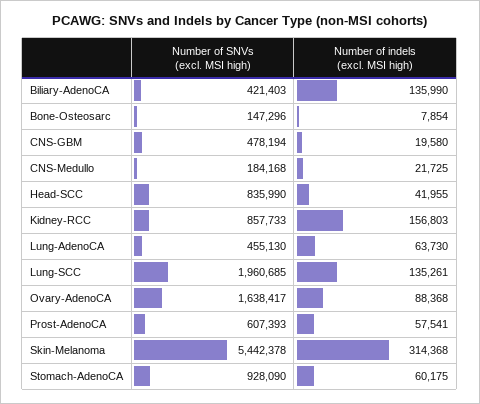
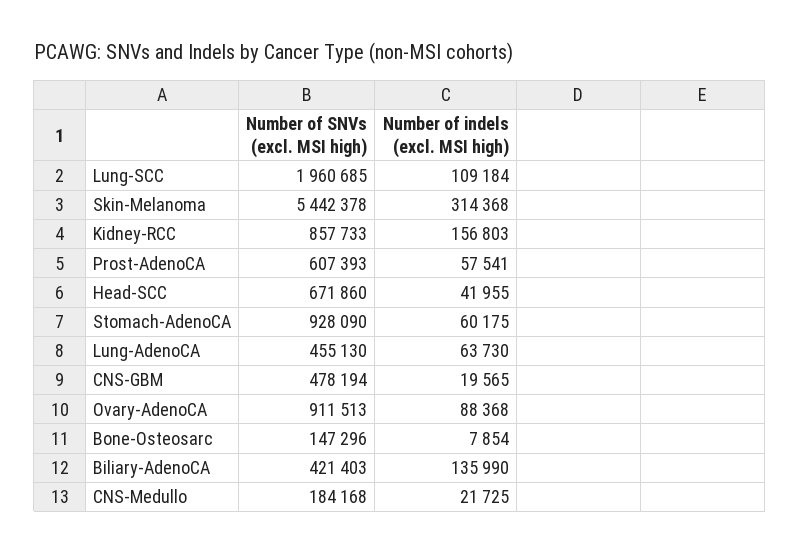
  {
    "Number of SNVs (excl. MSI high)": {
      "Biliary-AdenoCA": 421403,
      "Bone-Osteosarc": 147296,
      "CNS-GBM": 478194,
      "CNS-Medullo": 184168,
-     "Head-SCC": 835990,
+     "Head-SCC": 671860,
      "Kidney-RCC": 857733,
      "Lung-AdenoCA": 455130,
      "Lung-SCC": 1960685,
-     "Ovary-AdenoCA": 1638417,
+     "Ovary-AdenoCA": 911513,
      "Prost-AdenoCA": 607393,
      "Skin-Melanoma": 5442378,
      "Stomach-AdenoCA": 928090
    },
    "Number of indels (excl. MSI high)": {
      "Biliary-AdenoCA": 135990,
      "Bone-Osteosarc": 7854,
-     "CNS-GBM": 19580,
+     "CNS-GBM": 19565,
      "CNS-Medullo": 21725,
      "Head-SCC": 41955,
      "Kidney-RCC": 156803,
      "Lung-AdenoCA": 63730,
-     "Lung-SCC": 135261,
+     "Lung-SCC": 109184,
      "Ovary-AdenoCA": 88368,
      "Prost-AdenoCA": 57541,
      "Skin-Melanoma": 314368,
      "Stomach-AdenoCA": 60175
    }
  }

